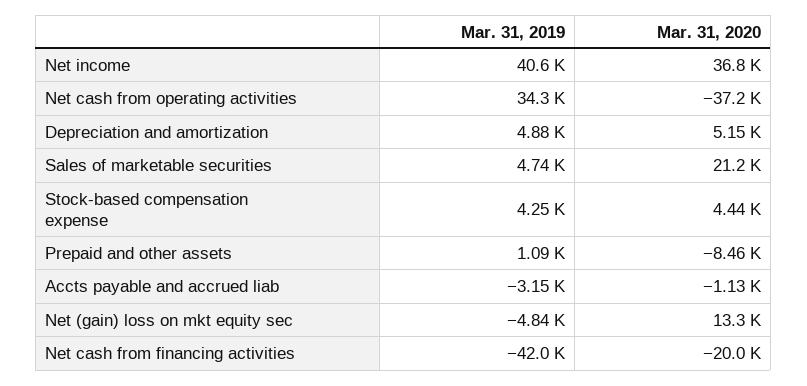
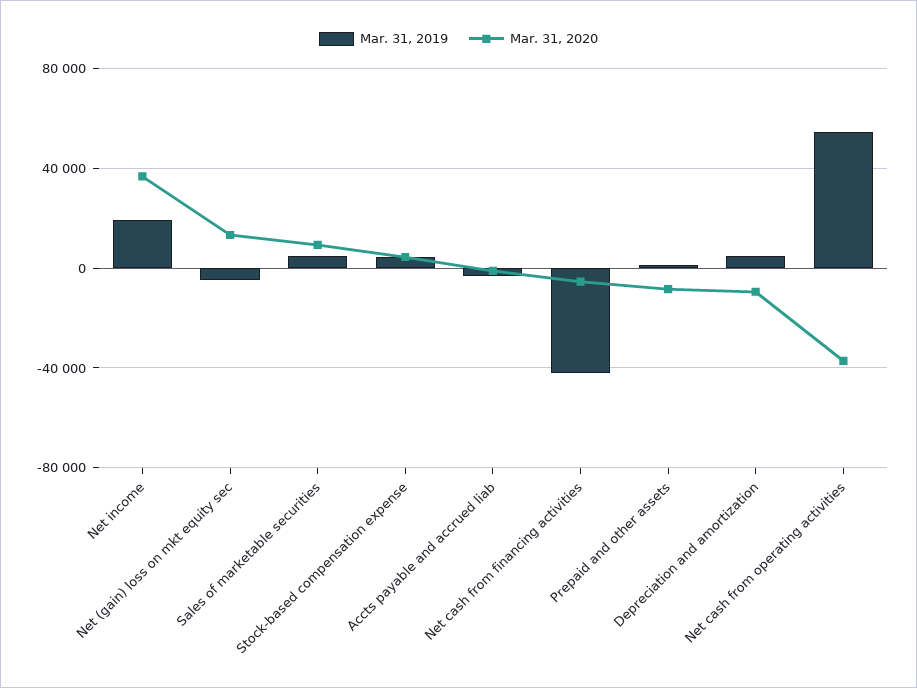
  {
    "Mar. 31, 2019": {
-     "Net income": 40600,
+     "Net income": 20000,
-     "Net cash from operating activities": 34300,
+     "Net cash from operating activities": 55000,
      "Depreciation and amortization": 4880,
      "Sales of marketable securities": 4740,
      "Stock-based compensation expense": 4250,
      "Prepaid and other assets": 1090,
      "Accts payable and accrued liab": -3150,
      "Net (gain) loss on mkt equity sec": -4840,
      "Net cash from financing activities": -42000
    },
    "Mar. 31, 2020": {
      "Net income": 36800,
      "Net cash from operating activities": -37200,
-     "Depreciation and amortization": 5150,
+     "Depreciation and amortization": -10000,
-     "Sales of marketable securities": 21200,
+     "Sales of marketable securities": 10000,
      "Stock-based compensation expense": 4440,
      "Prepaid and other assets": -8460,
      "Accts payable and accrued liab": -1130,
      "Net (gain) loss on mkt equity sec": 13300,
-     "Net cash from financing activities": -20000
+     "Net cash from financing activities": -5000
    }
  }

